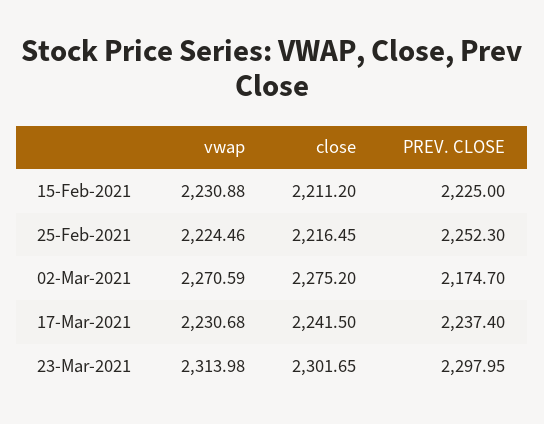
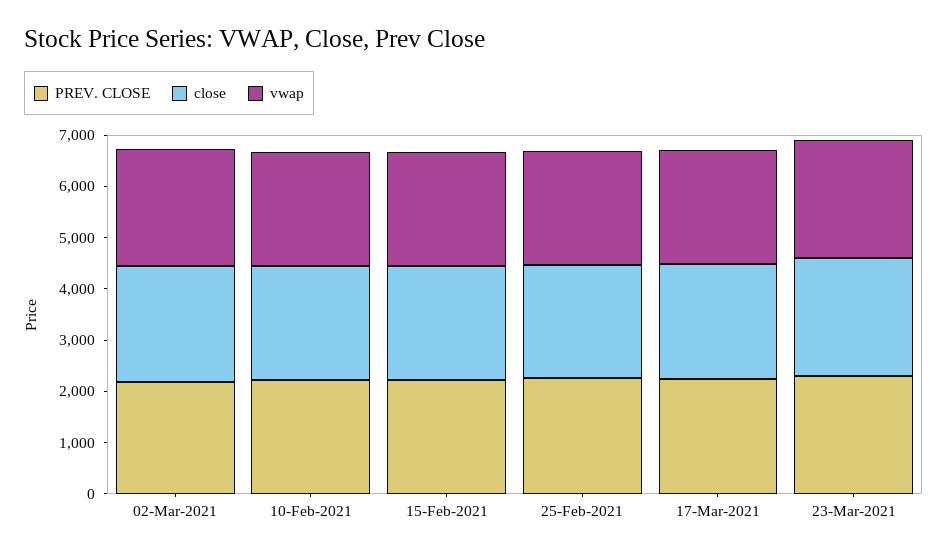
  {
    "vwap": {
      "15-Feb-2021": 2230.88,
      "25-Feb-2021": 2224.46,
      "02-Mar-2021": 2270.59,
      "17-Mar-2021": 2230.68,
-     "23-Mar-2021": 2313.98
+     "23-Mar-2021": 2313.98,
+     "10-Feb-2021": 2200
    },
    "close": {
      "15-Feb-2021": 2211.2,
      "25-Feb-2021": 2216.45,
      "02-Mar-2021": 2275.2,
      "17-Mar-2021": 2241.5,
-     "23-Mar-2021": 2301.65
+     "23-Mar-2021": 2301.65,
+     "10-Feb-2021": 2200
    },
    "PREV. CLOSE": {
      "15-Feb-2021": 2225,
      "25-Feb-2021": 2252.3,
      "02-Mar-2021": 2174.7,
      "17-Mar-2021": 2237.4,
-     "23-Mar-2021": 2297.95
+     "23-Mar-2021": 2297.95,
+     "10-Feb-2021": 2200
    }
  }

